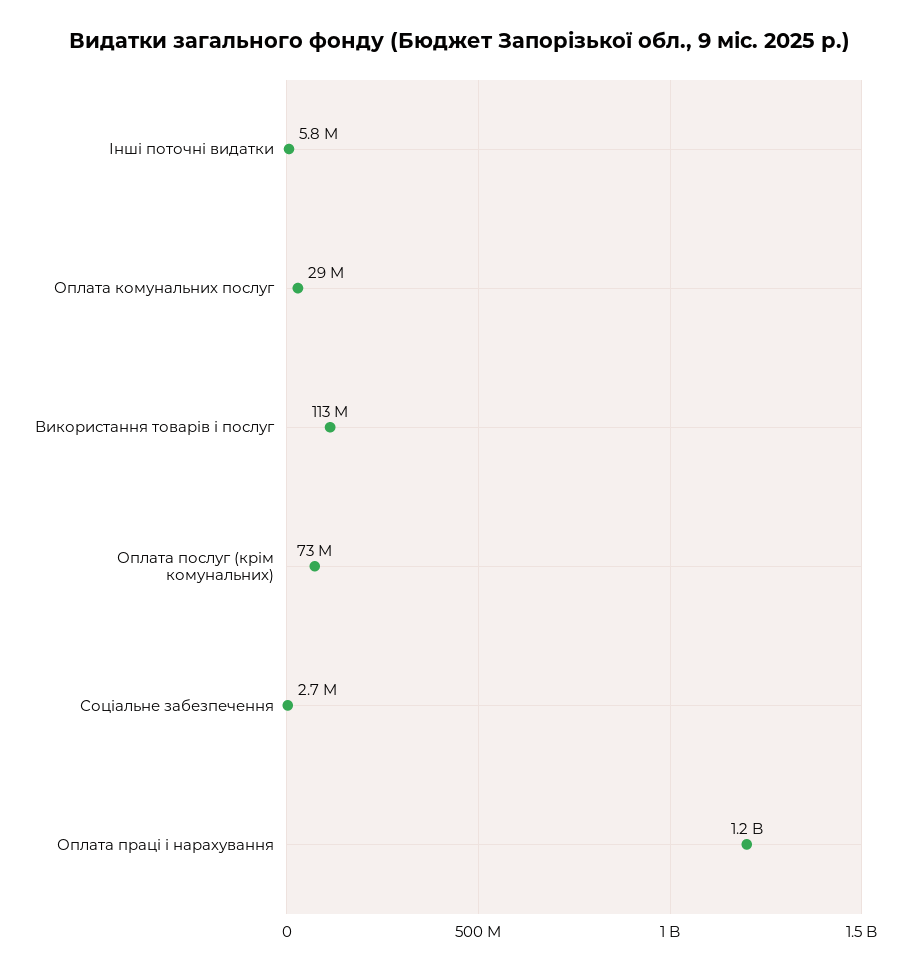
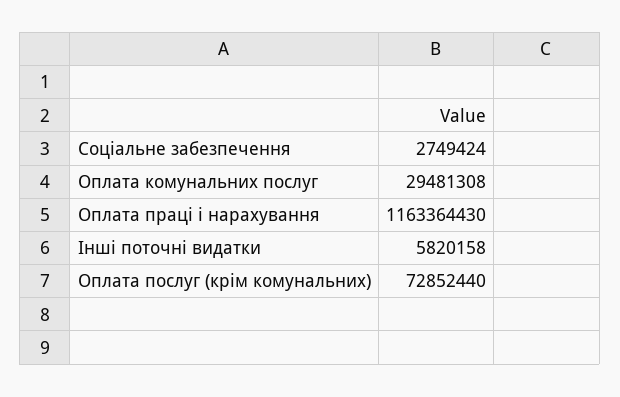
  {
    "Інші поточні видатки": 5820158,
    "Оплата комунальних послуг": 29481308,
-   "Використання товарів і послуг": 113000000,
    "Оплата послуг (крім комунальних)": 72852440,
    "Соціальне забезпечення": 2749424,
    "Оплата праці і нарахування": 1163364430
  }

